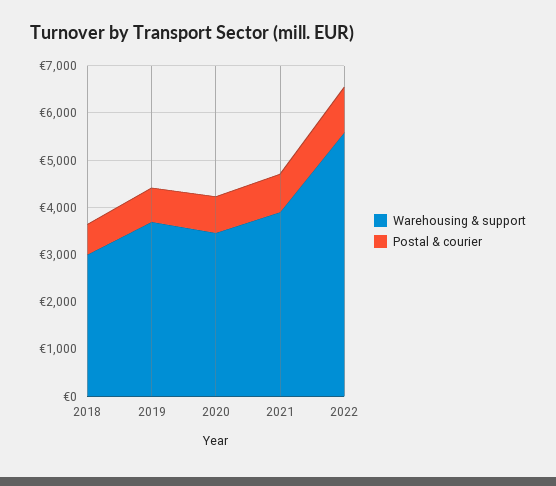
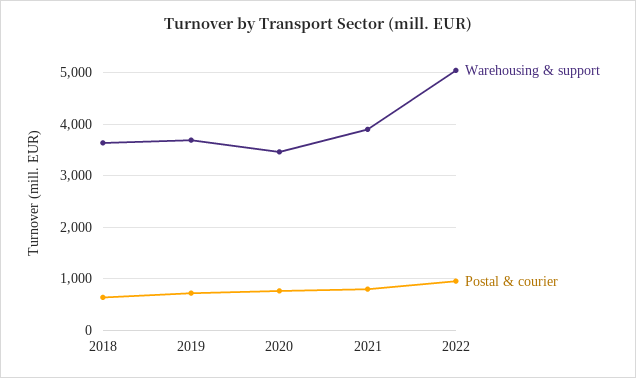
  {
    "Warehousing & support": {
-     "2018": 3000,
+     "2018": 3600,
      "2019": 3600,
      "2020": 3400,
      "2021": 4000,
-     "2022": 5600
+     "2022": 5000
    },
    "Postal & courier": {
      "2018": 600,
      "2019": 800,
      "2020": 800,
      "2021": 800,
      "2022": 1000
    }
  }

